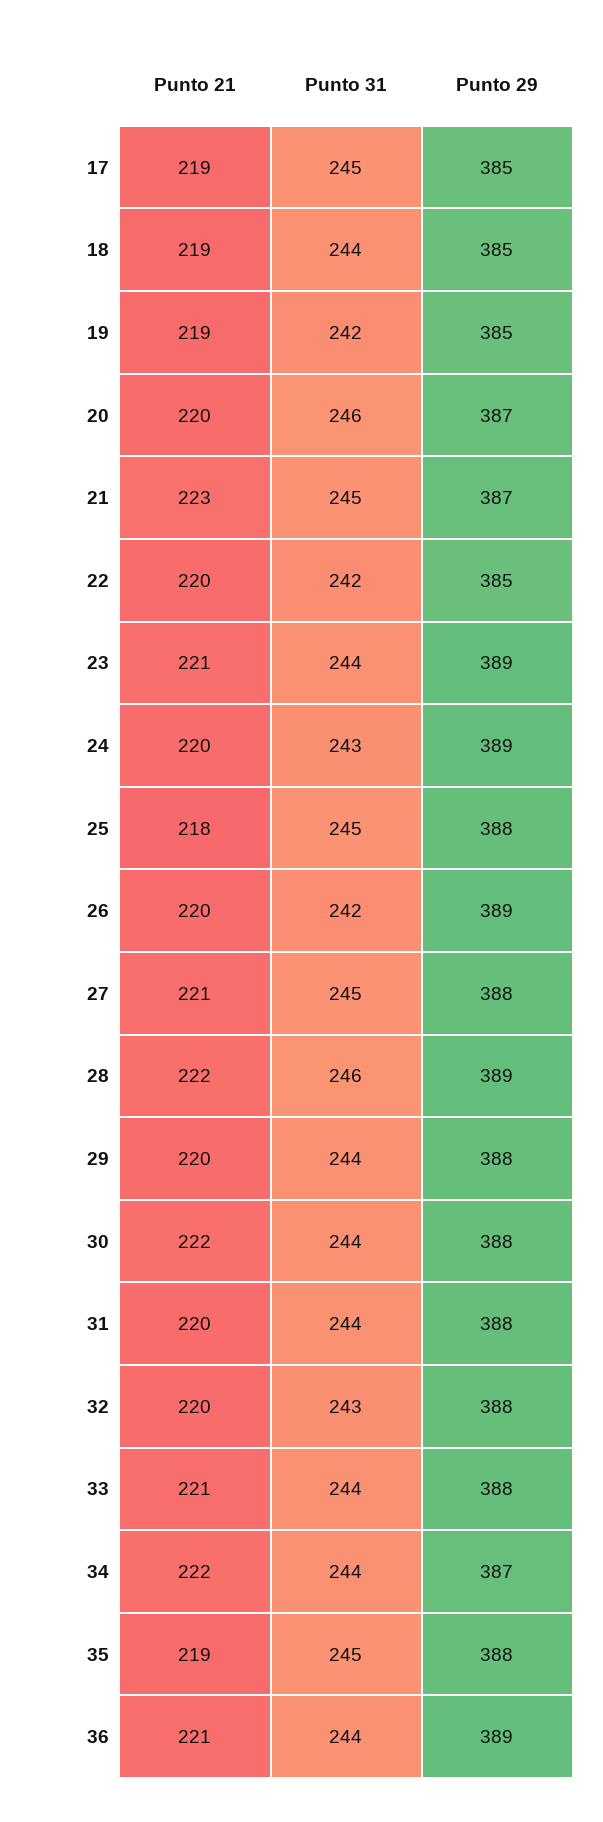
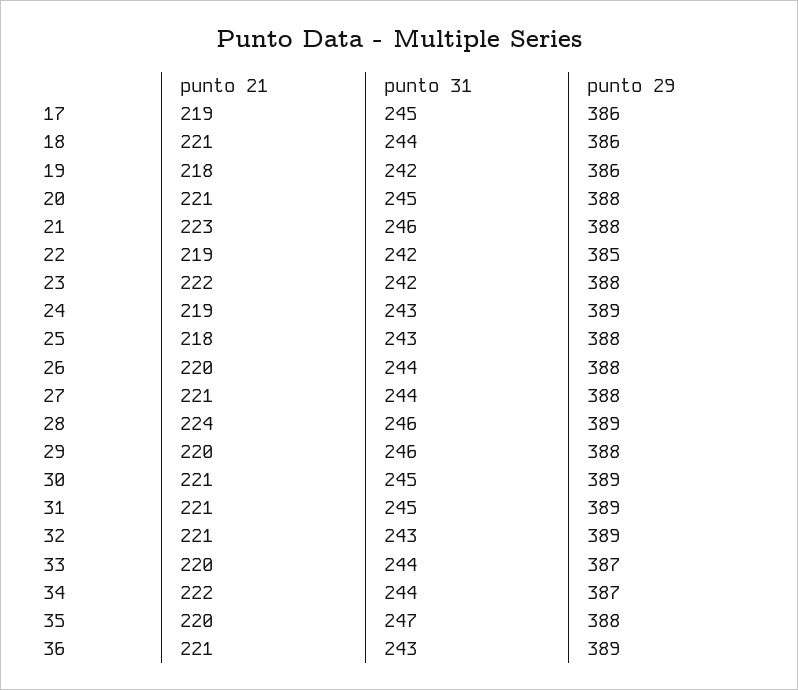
  {
    "Punto 21": {
      "17": 219,
-     "18": 219,
+     "18": 221,
-     "19": 219,
+     "19": 218,
-     "20": 220,
+     "20": 221,
      "21": 223,
-     "22": 220,
+     "22": 219,
-     "23": 221,
+     "23": 222,
-     "24": 220,
+     "24": 219,
      "25": 218,
      "26": 220,
      "27": 221,
-     "28": 222,
+     "28": 224,
      "29": 220,
-     "30": 222,
+     "30": 221,
-     "31": 220,
+     "31": 221,
-     "32": 220,
+     "32": 221,
-     "33": 221,
+     "33": 220,
      "34": 222,
-     "35": 219,
+     "35": 220,
      "36": 221
    },
    "Punto 31": {
      "17": 245,
      "18": 244,
      "19": 242,
-     "20": 246,
+     "20": 245,
-     "21": 245,
+     "21": 246,
      "22": 242,
-     "23": 244,
+     "23": 242,
      "24": 243,
-     "25": 245,
+     "25": 243,
-     "26": 242,
+     "26": 244,
-     "27": 245,
+     "27": 244,
      "28": 246,
-     "29": 244,
+     "29": 246,
-     "30": 244,
+     "30": 245,
-     "31": 244,
+     "31": 245,
      "32": 243,
      "33": 244,
      "34": 244,
-     "35": 245,
+     "35": 247,
-     "36": 244
+     "36": 243
    },
    "Punto 29": {
-     "17": 385,
+     "17": 386,
-     "18": 385,
+     "18": 386,
-     "19": 385,
+     "19": 386,
-     "20": 387,
+     "20": 388,
-     "21": 387,
+     "21": 388,
      "22": 385,
-     "23": 389,
+     "23": 388,
      "24": 389,
      "25": 388,
-     "26": 389,
+     "26": 388,
      "27": 388,
      "28": 389,
      "29": 388,
-     "30": 388,
+     "30": 389,
-     "31": 388,
+     "31": 389,
-     "32": 388,
+     "32": 389,
-     "33": 388,
+     "33": 387,
      "34": 387,
      "35": 388,
      "36": 389
    }
  }

